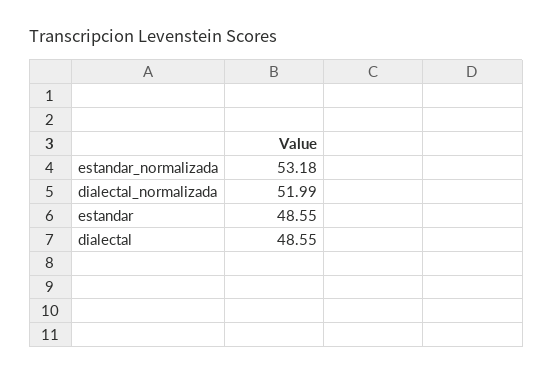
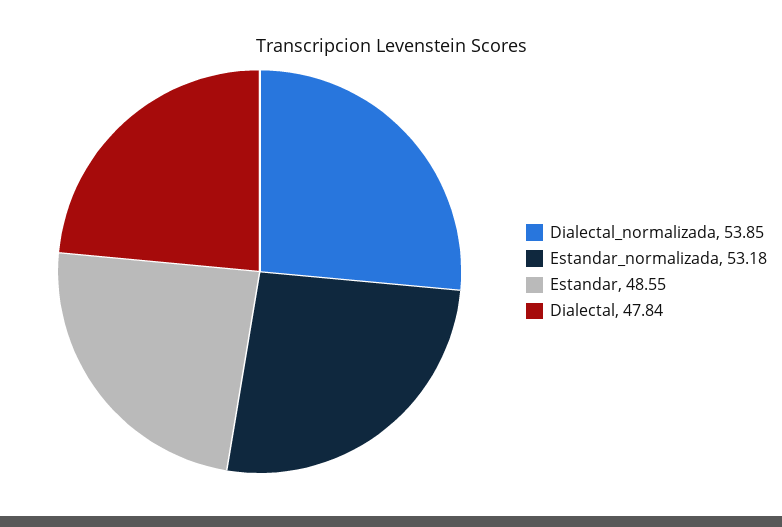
  {
    "estandar_normalizada": 53.18,
-   "dialectal_normalizada": 51.99,
+   "dialectal_normalizada": 53.85,
    "estandar": 48.55,
-   "dialectal": 48.55
+   "dialectal": 47.84
  }

